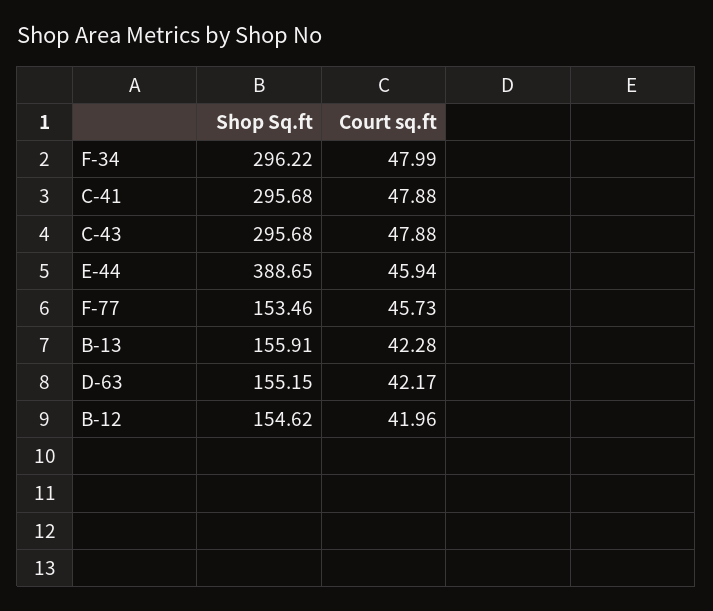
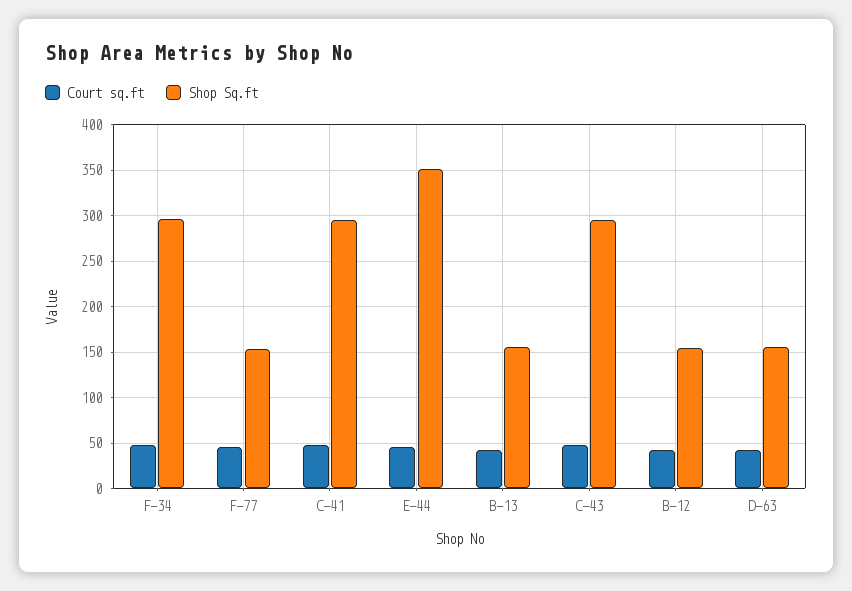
  {
    "Shop Sq.ft": {
      "F-34": 296.22,
      "C-41": 295.68,
      "C-43": 295.68,
-     "E-44": 388.65,
+     "E-44": 350,
      "F-77": 153.46,
      "B-13": 155.91,
      "D-63": 155.15,
      "B-12": 154.62
    },
    "Court sq.ft": {
      "F-34": 47.99,
      "C-41": 47.88,
      "C-43": 47.88,
      "E-44": 45.94,
      "F-77": 45.73,
      "B-13": 42.28,
      "D-63": 42.17,
      "B-12": 41.96
    }
  }

